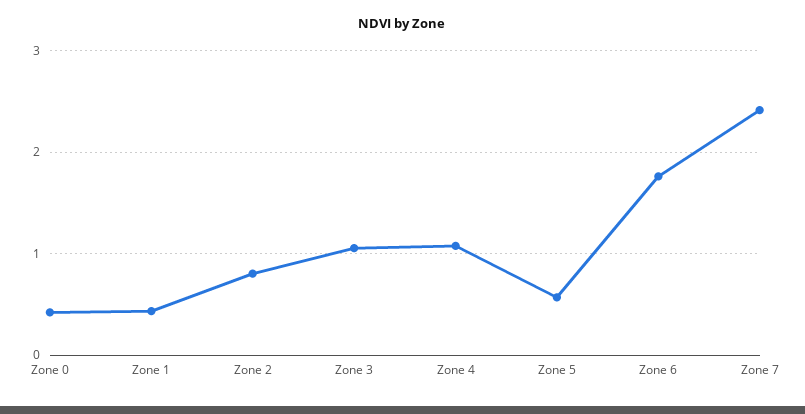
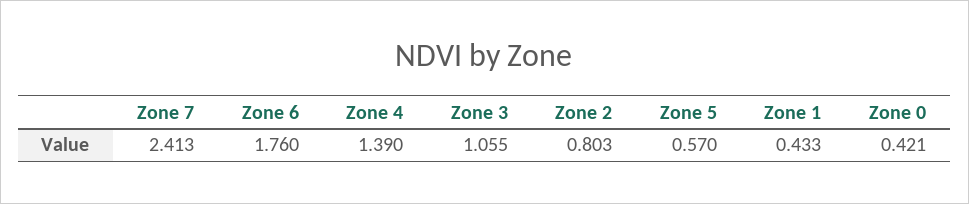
  {
    "Zone 0": 0.421,
    "Zone 1": 0.433,
    "Zone 2": 0.803,
    "Zone 3": 1.055,
-   "Zone 4": 1.1,
+   "Zone 4": 1.39,
    "Zone 5": 0.57,
    "Zone 6": 1.76,
    "Zone 7": 2.413
  }

